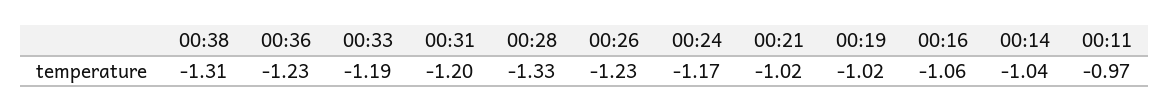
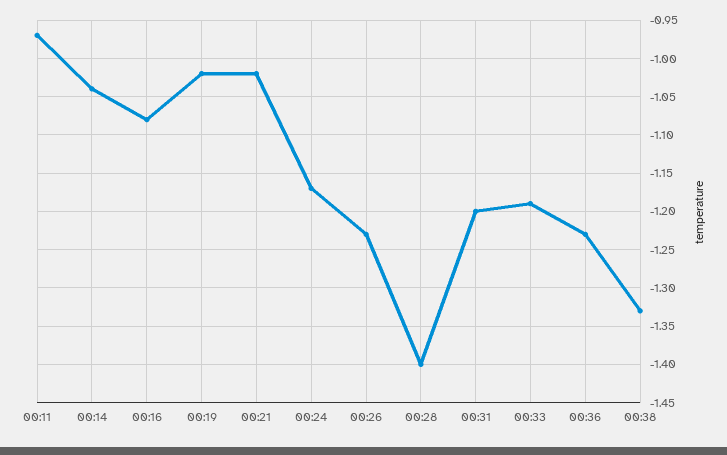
  {
-   "00:38": -1.31,
+   "00:38": -1.33,
    "00:36": -1.23,
    "00:33": -1.19,
    "00:31": -1.2,
-   "00:28": -1.33,
+   "00:28": -1.4,
    "00:26": -1.23,
    "00:24": -1.17,
    "00:21": -1.02,
    "00:19": -1.02,
-   "00:16": -1.06,
+   "00:16": -1.08,
    "00:14": -1.04,
    "00:11": -0.97
  }

